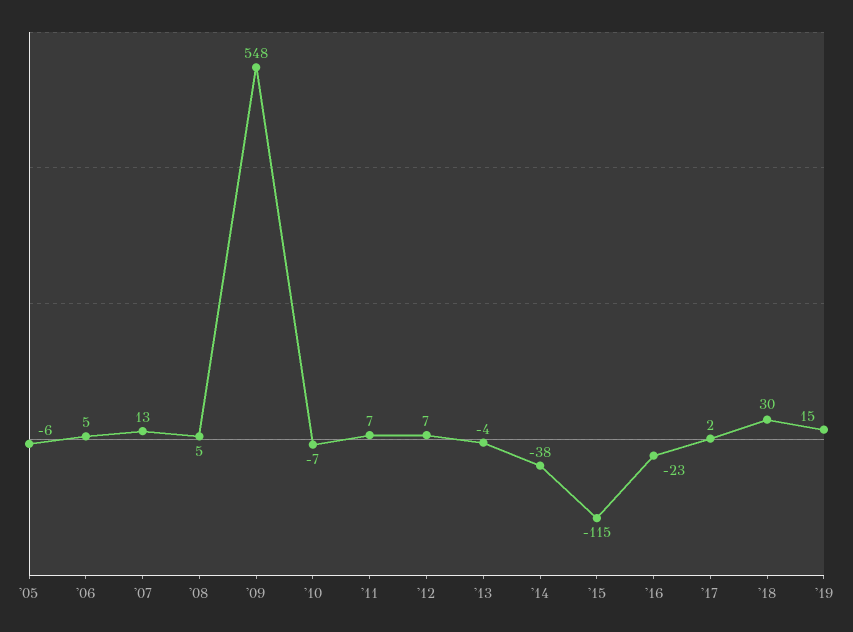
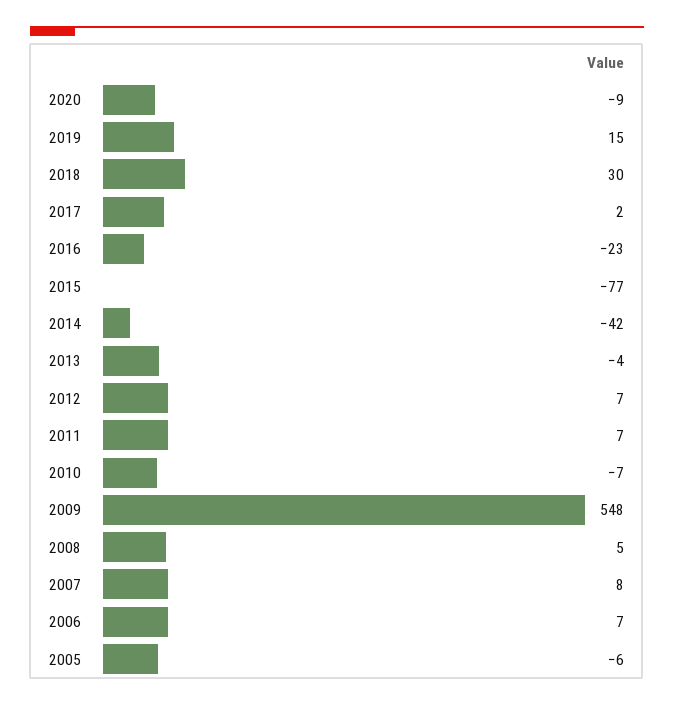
  {
    "'05": -6,
-   "'06": 5,
+   "'06": 7,
-   "'07": 13,
+   "'07": 8,
    "'08": 5,
    "'09": 548,
    "'10": -7,
    "'11": 7,
    "'12": 7,
    "'13": -4,
-   "'14": -38,
+   "'14": -42,
-   "'15": -115,
+   "'15": -77,
    "'16": -23,
    "'17": 2,
    "'18": 30,
-   "'19": 15
+   "'19": 15,
+   "2020": -9
  }

